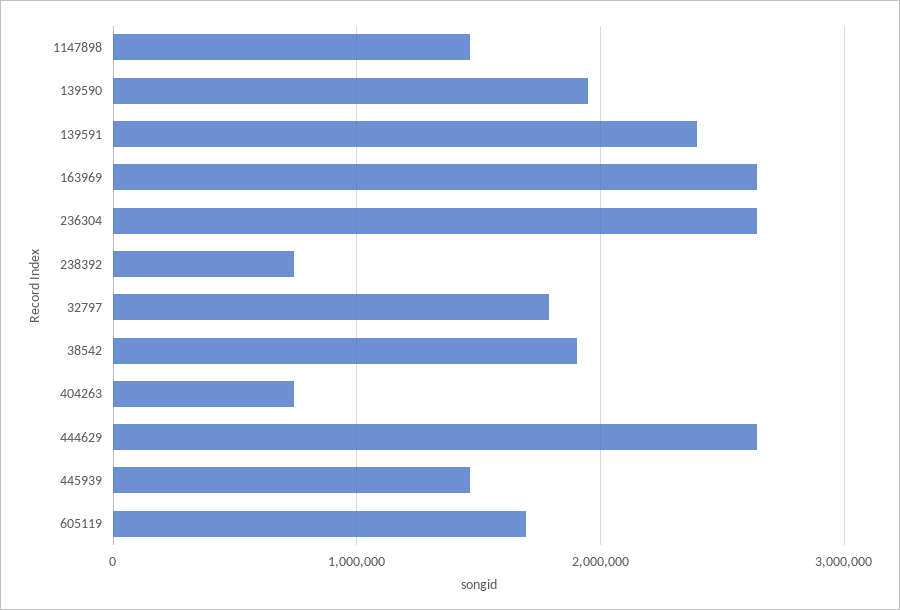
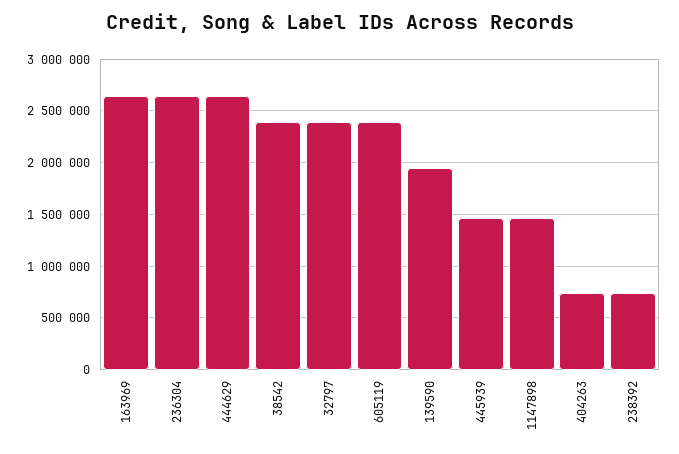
  {
    "1147898": 1500000,
    "139590": 1900000,
-   "139591": 2400000,
    "163969": 2600000,
    "236304": 2600000,
    "238392": 700000,
-   "32797": 1800000,
+   "32797": 2400000,
-   "38542": 1900000,
+   "38542": 2400000,
    "404263": 700000,
    "444629": 2600000,
    "445939": 1500000,
-   "605119": 1700000
+   "605119": 2400000
  }

